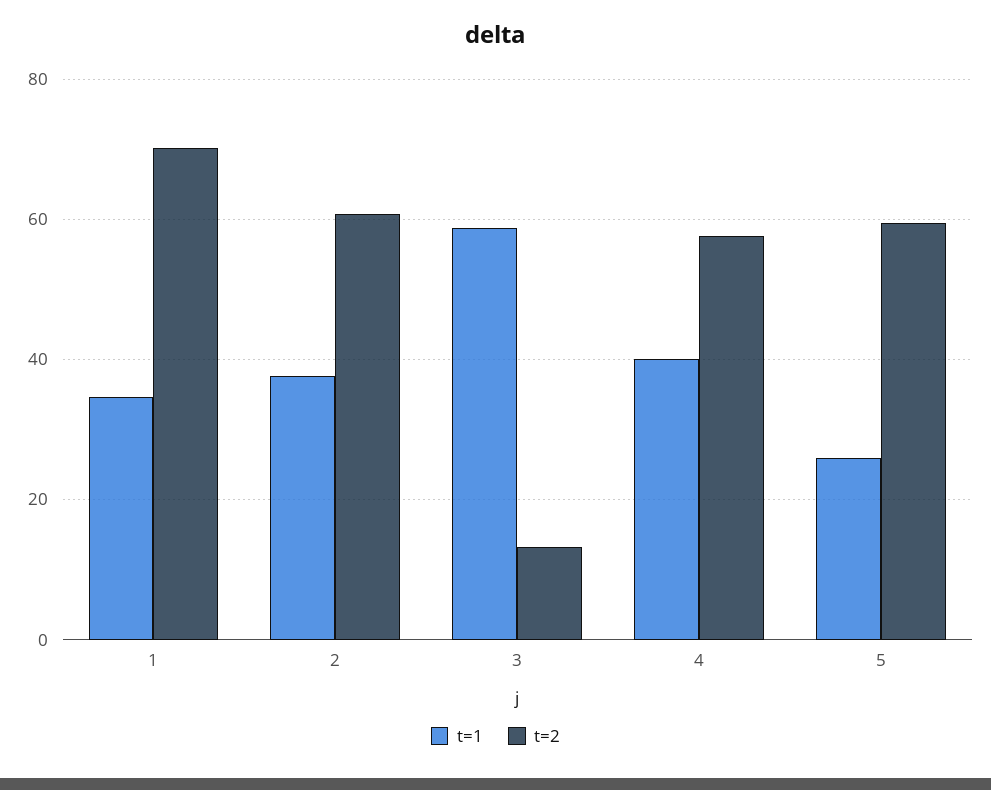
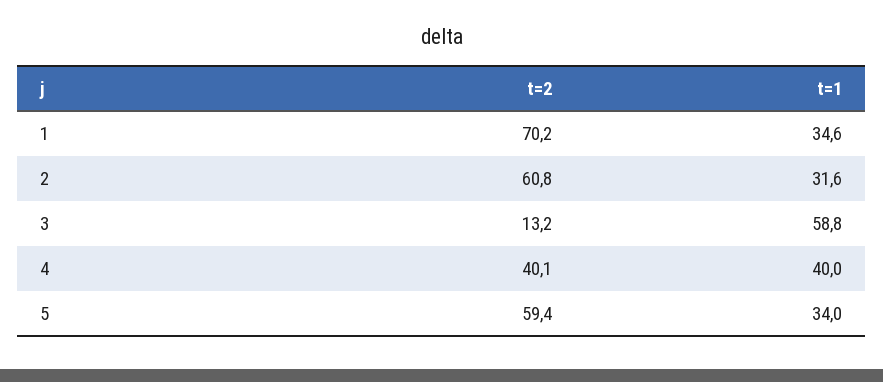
  {
    "t=1": {
      "1": 34.6,
-     "2": 38,
+     "2": 31.6,
      "3": 58.8,
      "4": 40,
-     "5": 26
+     "5": 34
    },
    "t=2": {
      "1": 70.2,
      "2": 60.8,
      "3": 13.2,
-     "4": 58,
+     "4": 40.1,
      "5": 59.4
    }
  }

